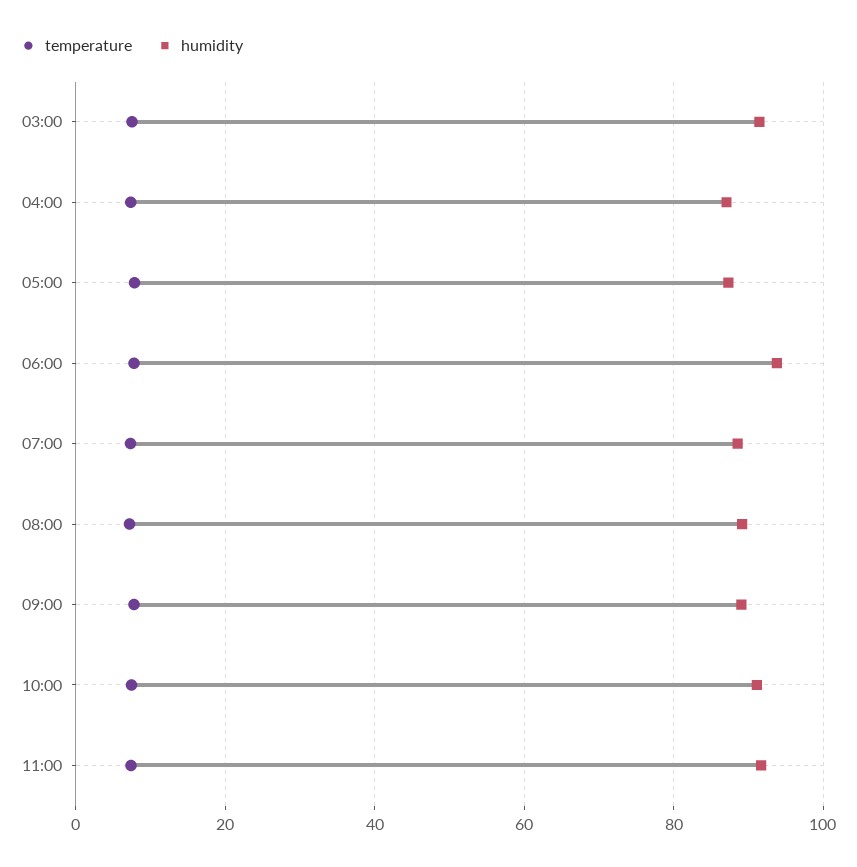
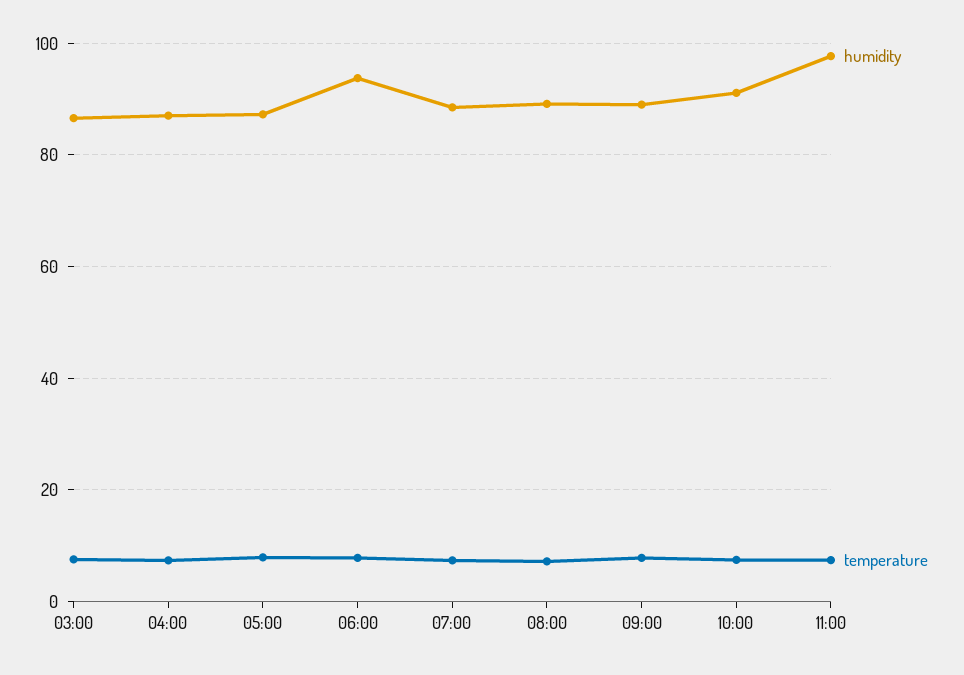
  {
    "temperature": {
      "03:00": 8,
      "04:00": 8,
      "05:00": 8,
      "06:00": 8,
      "07:00": 8,
      "08:00": 8,
      "09:00": 8,
      "10:00": 8,
      "11:00": 8
    },
    "humidity": {
-     "03:00": 92,
+     "03:00": 86,
      "04:00": 88,
      "05:00": 88,
      "06:00": 94,
      "07:00": 88,
      "08:00": 90,
      "09:00": 90,
      "10:00": 92,
-     "11:00": 92
+     "11:00": 98
    }
  }

